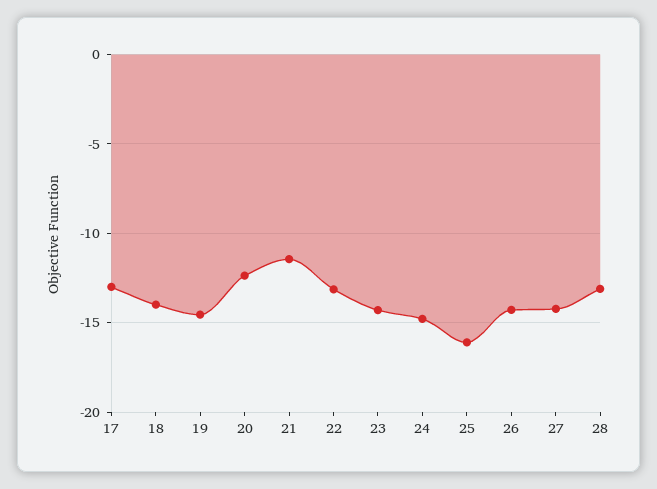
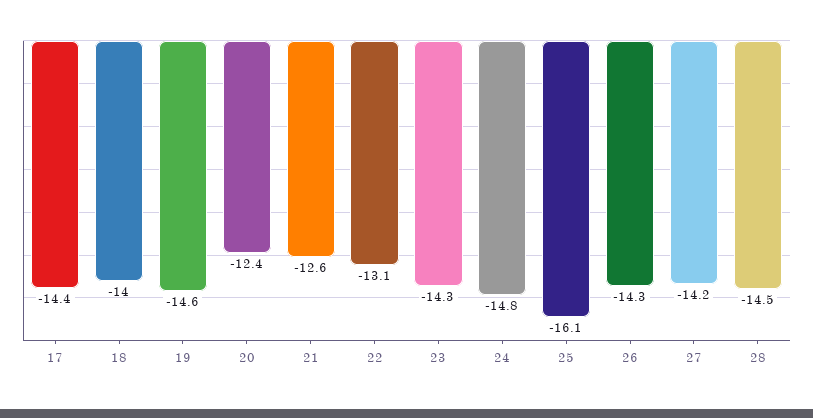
  {
-   "17": -13,
+   "17": -14.4,
    "18": -14,
    "19": -14.6,
    "20": -12.4,
-   "21": -11.5,
+   "21": -12.6,
    "22": -13.1,
    "23": -14.3,
    "24": -14.8,
    "25": -16.1,
    "26": -14.3,
    "27": -14.2,
-   "28": -13
+   "28": -14.5
  }

